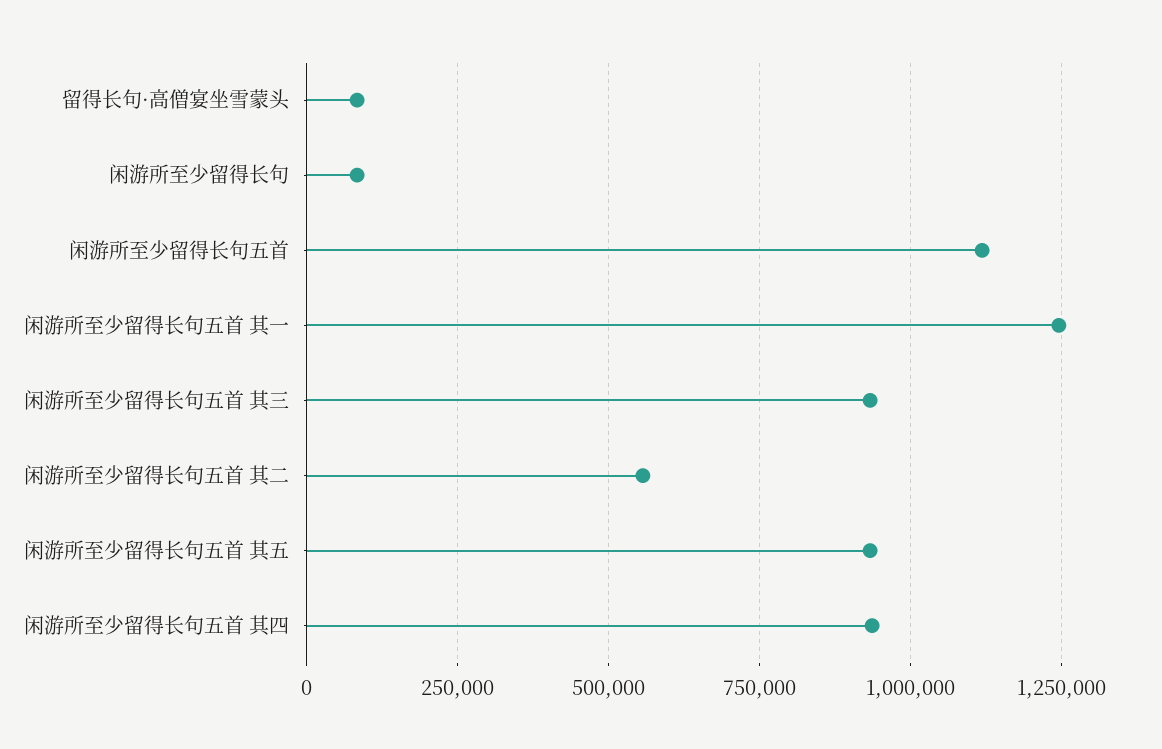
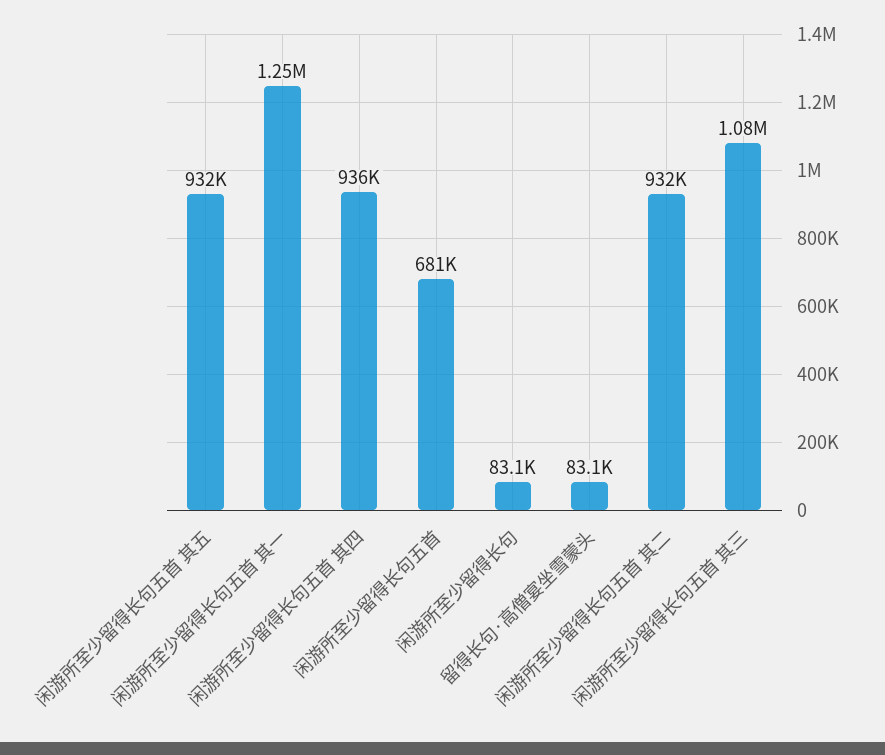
  {
    "留得长句·高僧宴坐雪蒙头": 83100,
    "闲游所至少留得长句": 83100,
-   "闲游所至少留得长句五首": 1125000,
+   "闲游所至少留得长句五首": 681000,
    "闲游所至少留得长句五首 其一": 1250000,
-   "闲游所至少留得长句五首 其三": 925000,
+   "闲游所至少留得长句五首 其三": 1080000,
-   "闲游所至少留得长句五首 其二": 550000,
+   "闲游所至少留得长句五首 其二": 932000,
    "闲游所至少留得长句五首 其五": 932000,
    "闲游所至少留得长句五首 其四": 936000
  }

